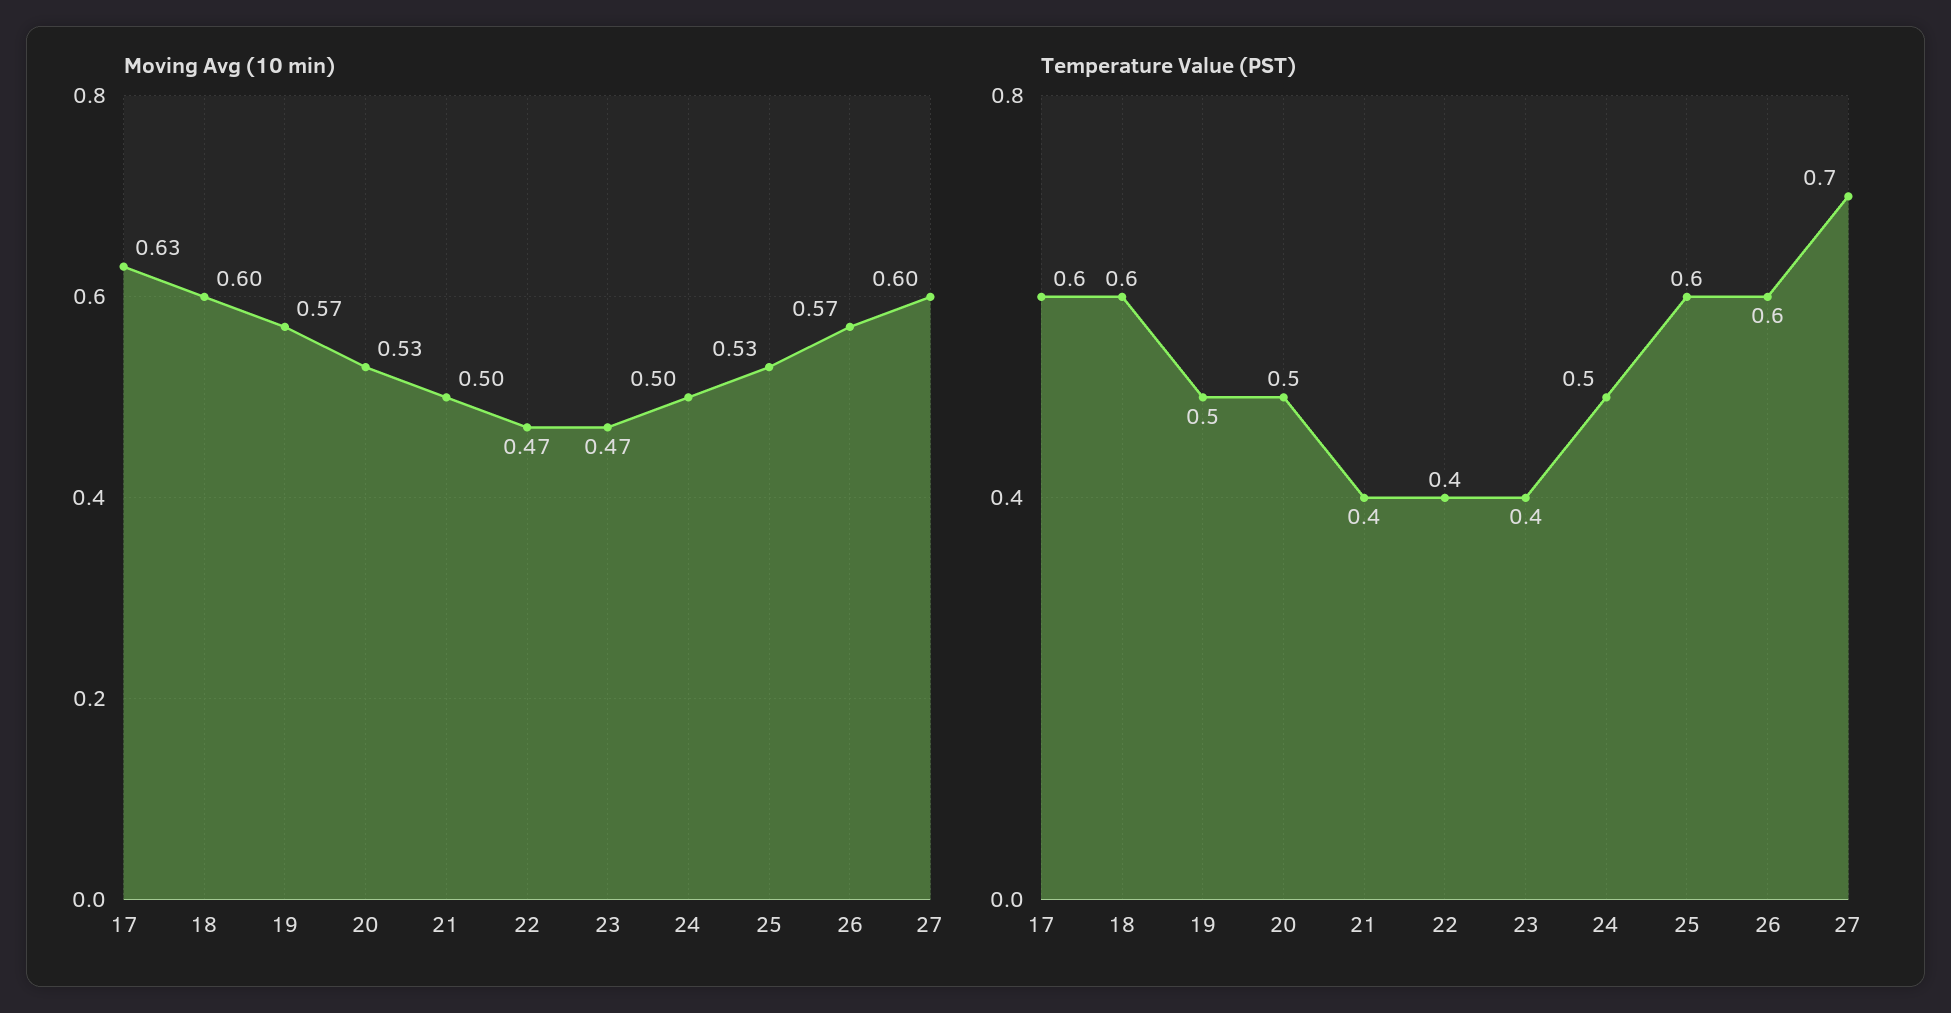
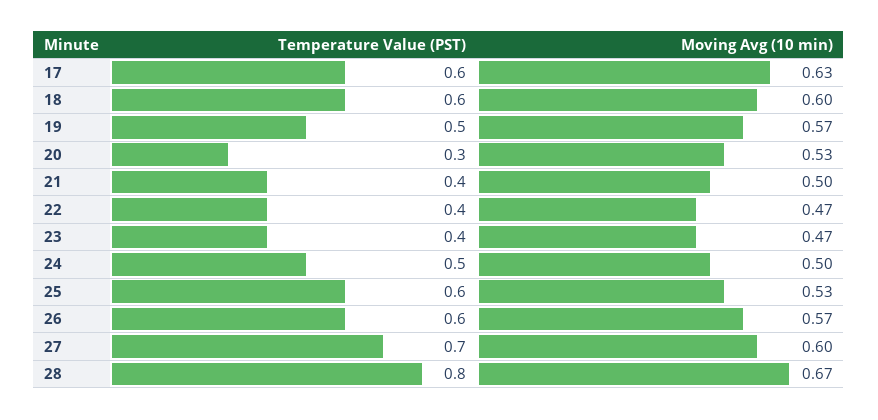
  {
    "Moving Avg (10 min)": {
      "17": 0.63,
      "18": 0.6,
      "19": 0.57,
      "20": 0.53,
      "21": 0.5,
      "22": 0.47,
      "23": 0.47,
      "24": 0.5,
      "25": 0.53,
      "26": 0.57,
-     "27": 0.6
+     "27": 0.6,
+     "28": 0.67
    },
    "Temperature Value (PST)": {
      "17": 0.6,
      "18": 0.6,
      "19": 0.5,
-     "20": 0.5,
+     "20": 0.3,
      "21": 0.4,
      "22": 0.4,
      "23": 0.4,
      "24": 0.5,
      "25": 0.6,
      "26": 0.6,
-     "27": 0.7
+     "27": 0.7,
+     "28": 0.8
    }
  }

